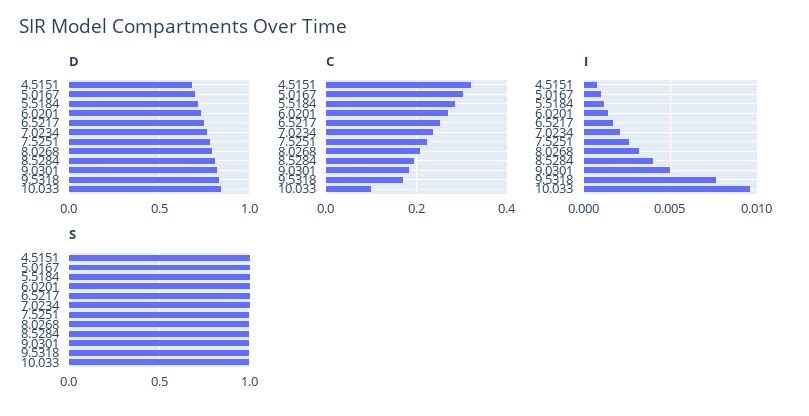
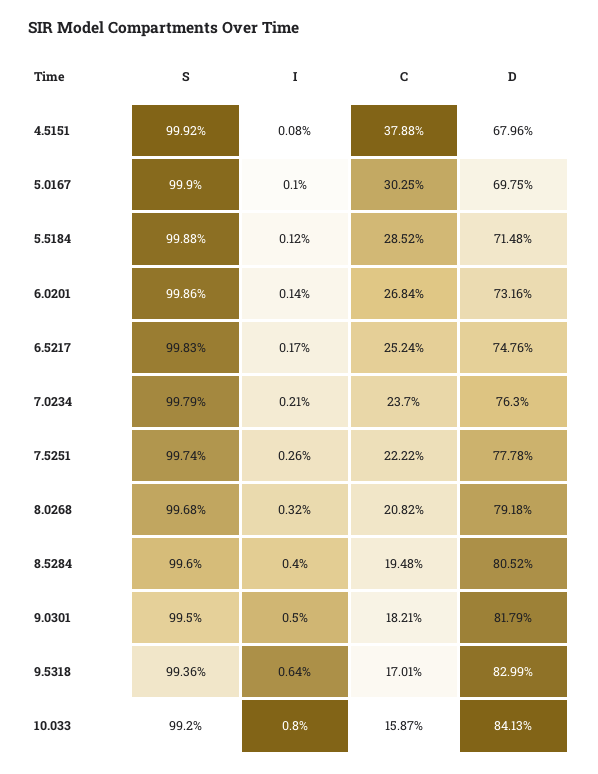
  {
    "D": {
      "4.5151": 0.6796,
      "5.0167": 0.6975,
      "5.5184": 0.7148,
      "6.0201": 0.7316,
      "6.5217": 0.7476,
      "7.0234": 0.763,
      "7.5251": 0.7778,
      "8.0268": 0.7918,
      "8.5284": 0.8052,
      "9.0301": 0.8179,
      "9.5318": 0.8299,
      "10.033": 0.8413
    },
    "C": {
-     "4.5151": 0.32,
+     "4.5151": 0.3788,
      "5.0167": 0.3025,
      "5.5184": 0.2852,
      "6.0201": 0.2684,
      "6.5217": 0.2524,
      "7.0234": 0.237,
      "7.5251": 0.2222,
      "8.0268": 0.2082,
      "8.5284": 0.1948,
      "9.0301": 0.1821,
      "9.5318": 0.1701,
-     "10.033": 0.1
+     "10.033": 0.1587
    },
    "I": {
      "4.5151": 0.0008,
      "5.0167": 0.001,
      "5.5184": 0.0012,
      "6.0201": 0.0014,
      "6.5217": 0.0017,
      "7.0234": 0.0021,
      "7.5251": 0.0026,
      "8.0268": 0.0032,
      "8.5284": 0.004,
      "9.0301": 0.005,
-     "9.5318": 0.0075,
+     "9.5318": 0.0064,
-     "10.033": 0.0095
+     "10.033": 0.008
    },
    "S": {
      "4.5151": 0.9992,
      "5.0167": 0.999,
      "5.5184": 0.9988,
      "6.0201": 0.9986,
      "6.5217": 0.9983,
      "7.0234": 0.9979,
      "7.5251": 0.9974,
      "8.0268": 0.9968,
      "8.5284": 0.996,
      "9.0301": 0.995,
      "9.5318": 0.9936,
      "10.033": 0.992
    }
  }

